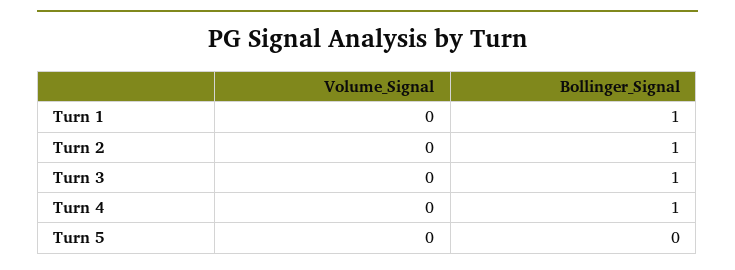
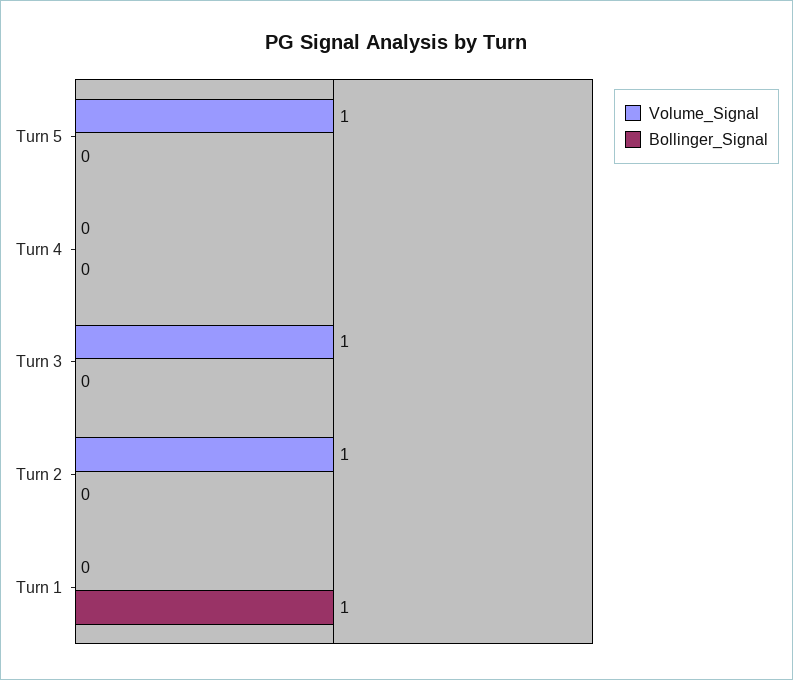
  {
    "Volume_Signal": {
      "Turn 1": 0,
-     "Turn 2": 0,
+     "Turn 2": 1,
-     "Turn 3": 0,
+     "Turn 3": 1,
      "Turn 4": 0,
-     "Turn 5": 0
+     "Turn 5": 1
    },
    "Bollinger_Signal": {
      "Turn 1": 1,
-     "Turn 2": 1,
+     "Turn 2": 0,
-     "Turn 3": 1,
+     "Turn 3": 0,
-     "Turn 4": 1,
+     "Turn 4": 0,
      "Turn 5": 0
    }
  }

